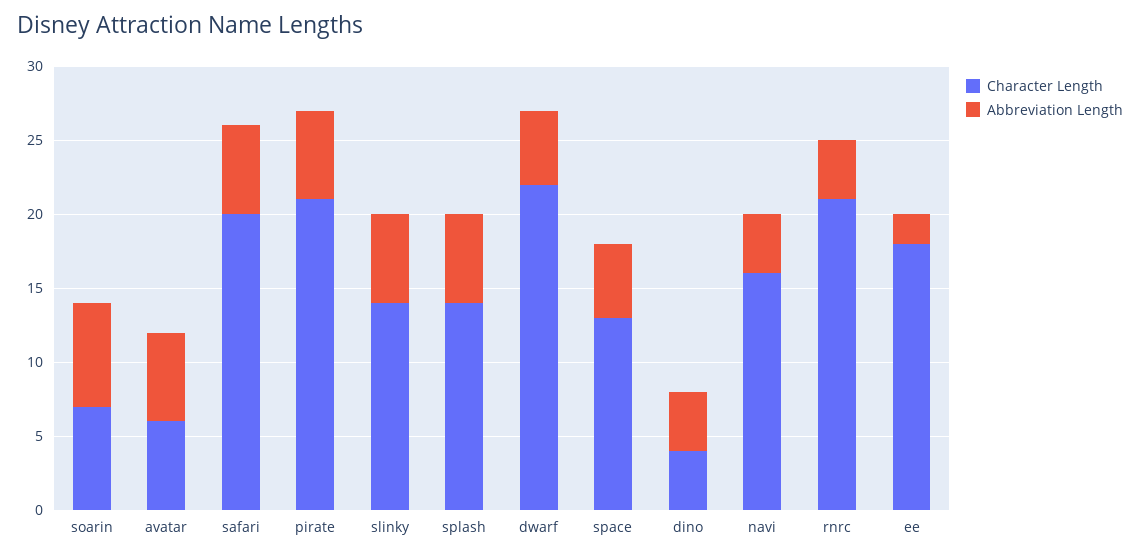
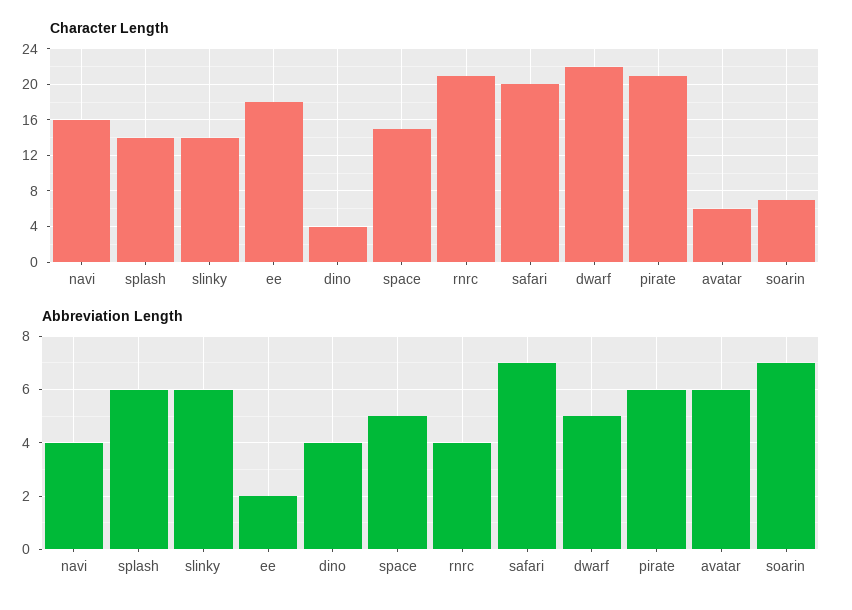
  {
    "Character Length": {
      "soarin": 7,
      "avatar": 6,
      "safari": 20,
      "pirate": 21,
      "slinky": 14,
      "splash": 14,
      "dwarf": 22,
-     "space": 13,
+     "space": 15,
      "dino": 4,
      "navi": 16,
      "rnrc": 21,
      "ee": 18
    },
    "Abbreviation Length": {
      "soarin": 7,
      "avatar": 6,
-     "safari": 6,
+     "safari": 7,
      "pirate": 6,
      "slinky": 6,
      "splash": 6,
      "dwarf": 5,
      "space": 5,
      "dino": 4,
      "navi": 4,
      "rnrc": 4,
      "ee": 2
    }
  }

